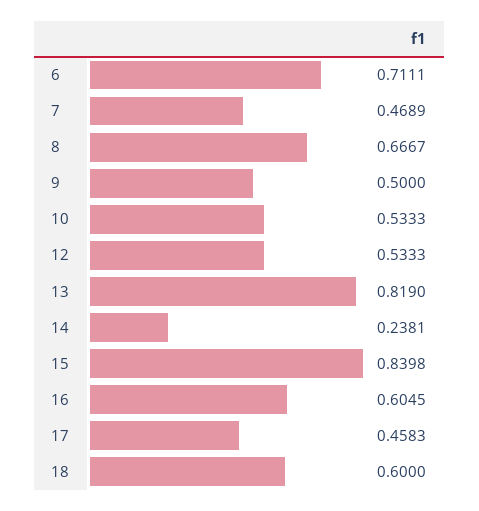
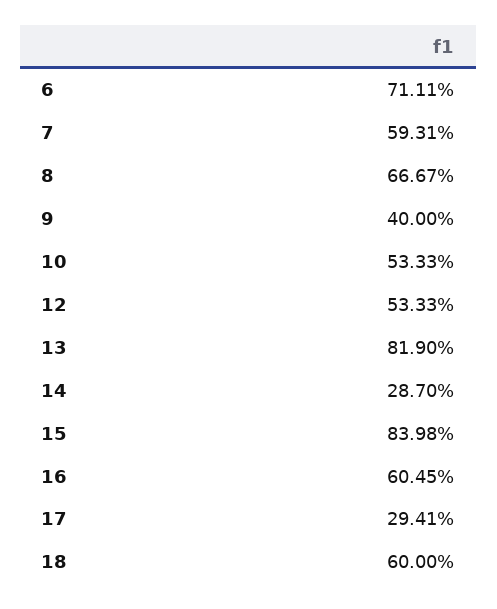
  {
    "6": 0.7111,
-   "7": 0.4689,
+   "7": 0.5931,
    "8": 0.6667,
-   "9": 0.5,
+   "9": 0.4,
    "10": 0.5333,
    "12": 0.5333,
    "13": 0.819,
-   "14": 0.2381,
+   "14": 0.287,
    "15": 0.8398,
    "16": 0.6045,
-   "17": 0.4583,
+   "17": 0.2941,
    "18": 0.6
  }

